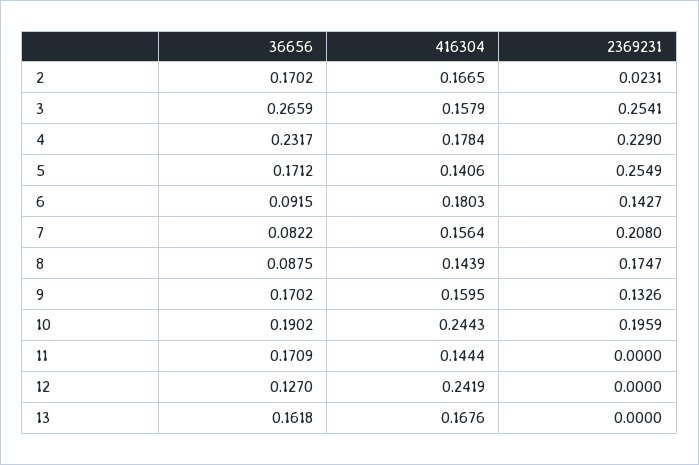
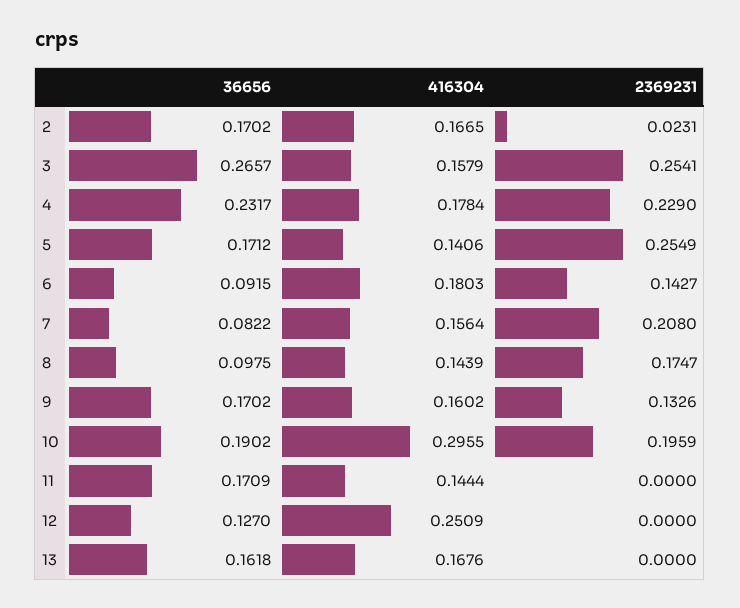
  {
    "36656": {
      "2": 0.1702,
-     "3": 0.2659,
+     "3": 0.2657,
      "4": 0.2317,
      "5": 0.1712,
      "6": 0.0915,
      "7": 0.0822,
-     "8": 0.0875,
+     "8": 0.0975,
      "9": 0.1702,
      "10": 0.1902,
      "11": 0.1709,
      "12": 0.127,
      "13": 0.1618
    },
    "416304": {
      "2": 0.1665,
      "3": 0.1579,
      "4": 0.1784,
      "5": 0.1406,
      "6": 0.1803,
      "7": 0.1564,
      "8": 0.1439,
-     "9": 0.1595,
+     "9": 0.1602,
-     "10": 0.2443,
+     "10": 0.2955,
      "11": 0.1444,
-     "12": 0.2419,
+     "12": 0.2509,
      "13": 0.1676
    },
    "2369231": {
      "2": 0.0231,
      "3": 0.2541,
      "4": 0.229,
      "5": 0.2549,
      "6": 0.1427,
      "7": 0.208,
      "8": 0.1747,
      "9": 0.1326,
      "10": 0.1959,
      "11": 0,
      "12": 0,
      "13": 0
    }
  }

